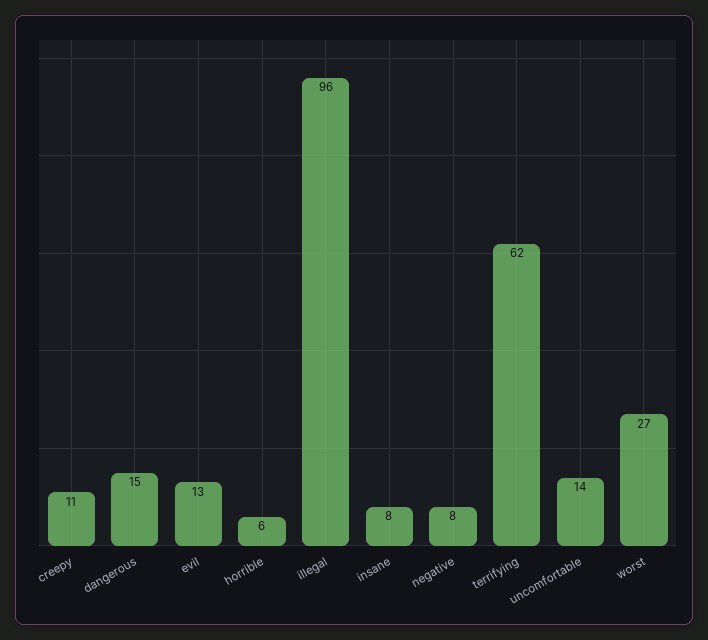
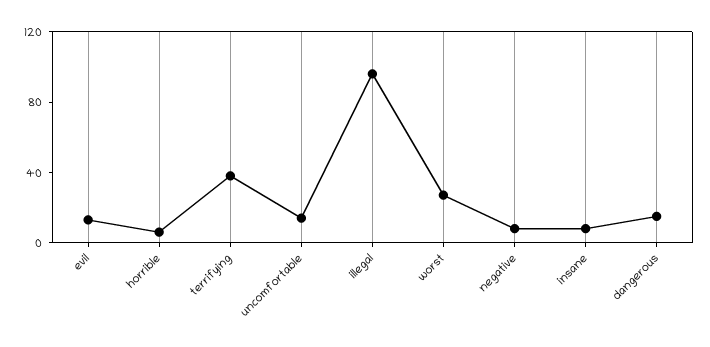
  {
-   "creepy": 11,
    "dangerous": 15,
    "evil": 13,
    "horrible": 6,
    "illegal": 96,
    "insane": 8,
    "negative": 8,
-   "terrifying": 62,
+   "terrifying": 40,
    "uncomfortable": 14,
    "worst": 27
  }

